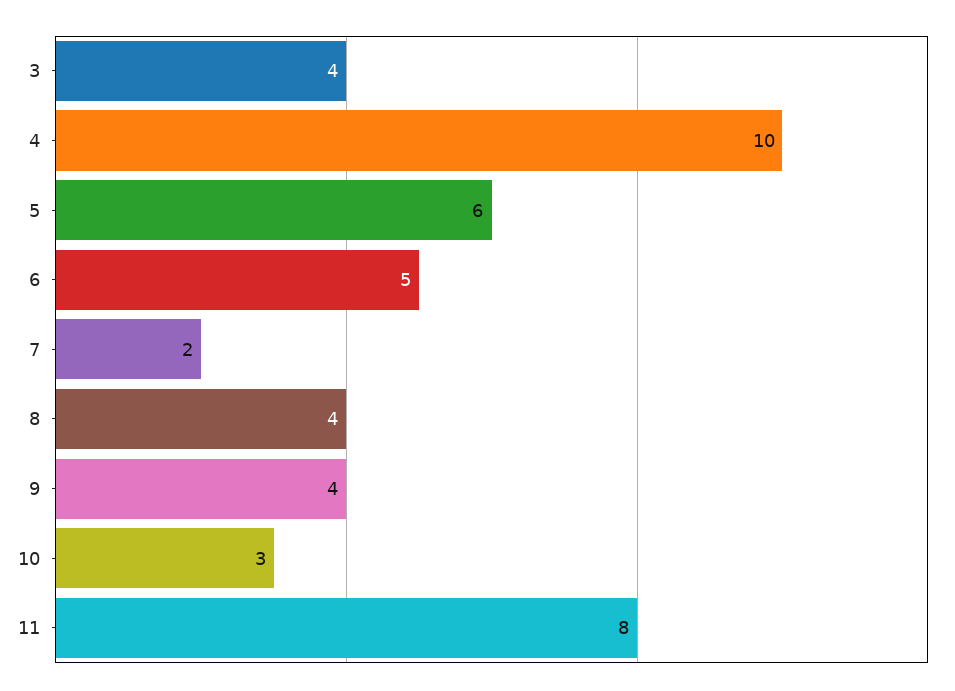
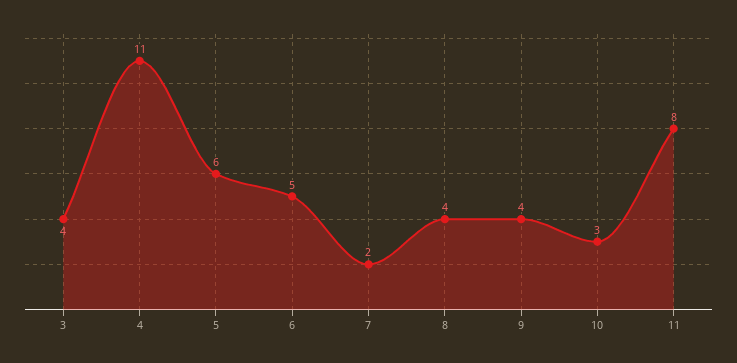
  {
    "3": 4,
-   "4": 10,
+   "4": 11,
    "5": 6,
    "6": 5,
    "7": 2,
    "8": 4,
    "9": 4,
    "10": 3,
    "11": 8
  }

